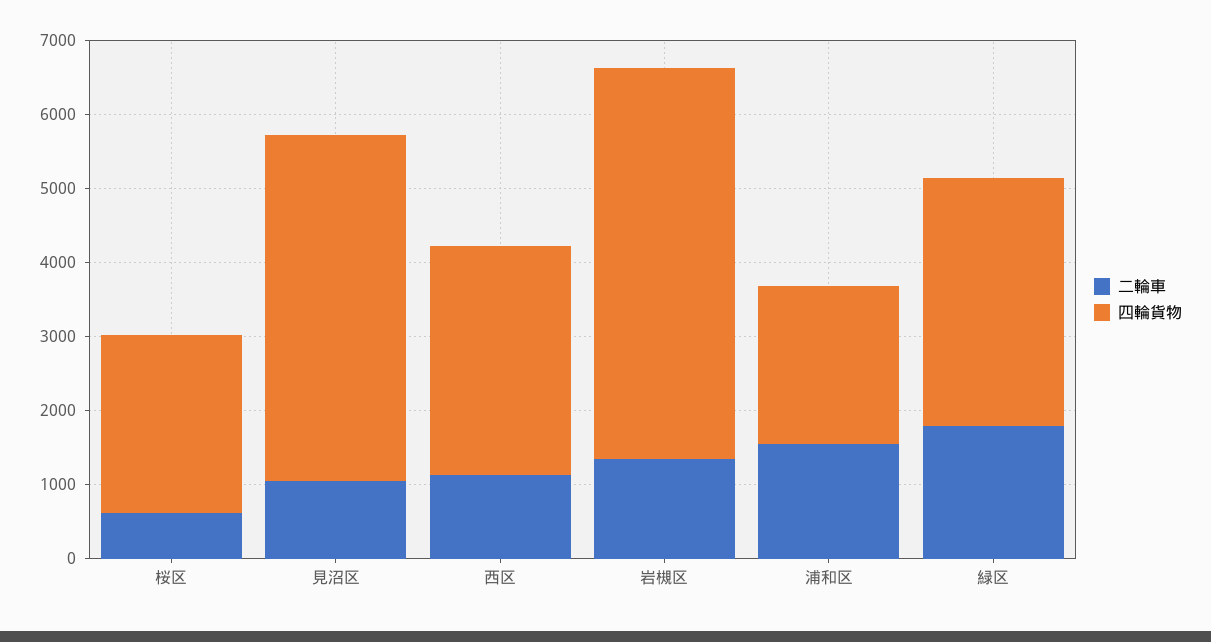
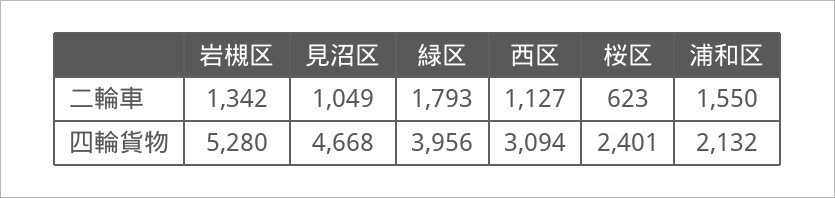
  {
    "二輪車": {
      "桜区": 623,
      "見沼区": 1049,
      "西区": 1127,
      "岩槻区": 1342,
      "浦和区": 1550,
      "緑区": 1793
    },
    "四輪貨物": {
      "桜区": 2401,
      "見沼区": 4668,
      "西区": 3094,
      "岩槻区": 5280,
      "浦和区": 2132,
-     "緑区": 3400
+     "緑区": 3956
    }
  }

